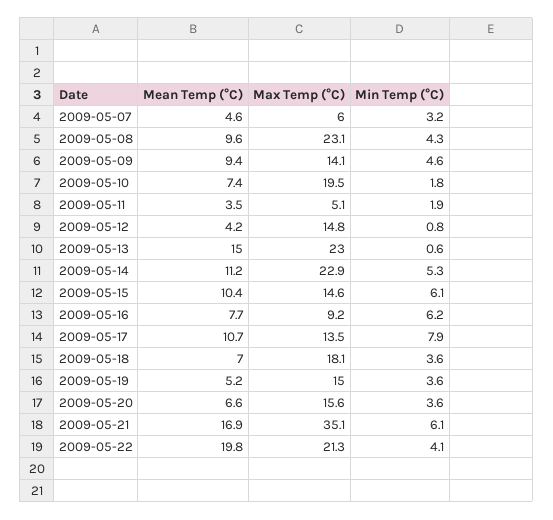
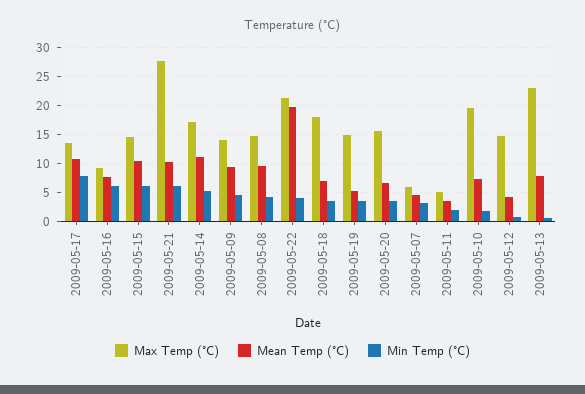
  {
    "Mean Temp (°C)": {
      "2009-05-07": 4.6,
      "2009-05-08": 9.6,
      "2009-05-09": 9.4,
      "2009-05-10": 7.4,
      "2009-05-11": 3.5,
      "2009-05-12": 4.2,
-     "2009-05-13": 15,
+     "2009-05-13": 7.5,
      "2009-05-14": 11.2,
      "2009-05-15": 10.4,
      "2009-05-16": 7.7,
      "2009-05-17": 10.7,
      "2009-05-18": 7,
      "2009-05-19": 5.2,
      "2009-05-20": 6.6,
-     "2009-05-21": 16.9,
+     "2009-05-21": 10,
      "2009-05-22": 19.8
    },
    "Max Temp (°C)": {
      "2009-05-07": 6,
-     "2009-05-08": 23.1,
+     "2009-05-08": 15,
      "2009-05-09": 14.1,
      "2009-05-10": 19.5,
      "2009-05-11": 5.1,
      "2009-05-12": 14.8,
      "2009-05-13": 23,
-     "2009-05-14": 22.9,
+     "2009-05-14": 17.5,
      "2009-05-15": 14.6,
      "2009-05-16": 9.2,
      "2009-05-17": 13.5,
      "2009-05-18": 18.1,
      "2009-05-19": 15,
      "2009-05-20": 15.6,
-     "2009-05-21": 35.1,
+     "2009-05-21": 27.5,
      "2009-05-22": 21.3
    },
    "Min Temp (°C)": {
      "2009-05-07": 3.2,
      "2009-05-08": 4.3,
      "2009-05-09": 4.6,
      "2009-05-10": 1.8,
      "2009-05-11": 1.9,
      "2009-05-12": 0.8,
      "2009-05-13": 0.6,
      "2009-05-14": 5.3,
      "2009-05-15": 6.1,
      "2009-05-16": 6.2,
      "2009-05-17": 7.9,
      "2009-05-18": 3.6,
      "2009-05-19": 3.6,
      "2009-05-20": 3.6,
      "2009-05-21": 6.1,
      "2009-05-22": 4.1
    }
  }

